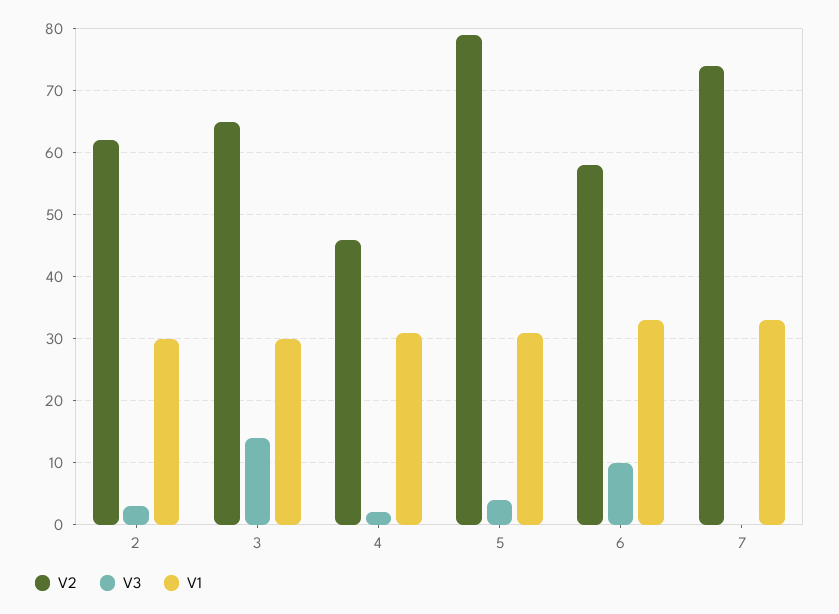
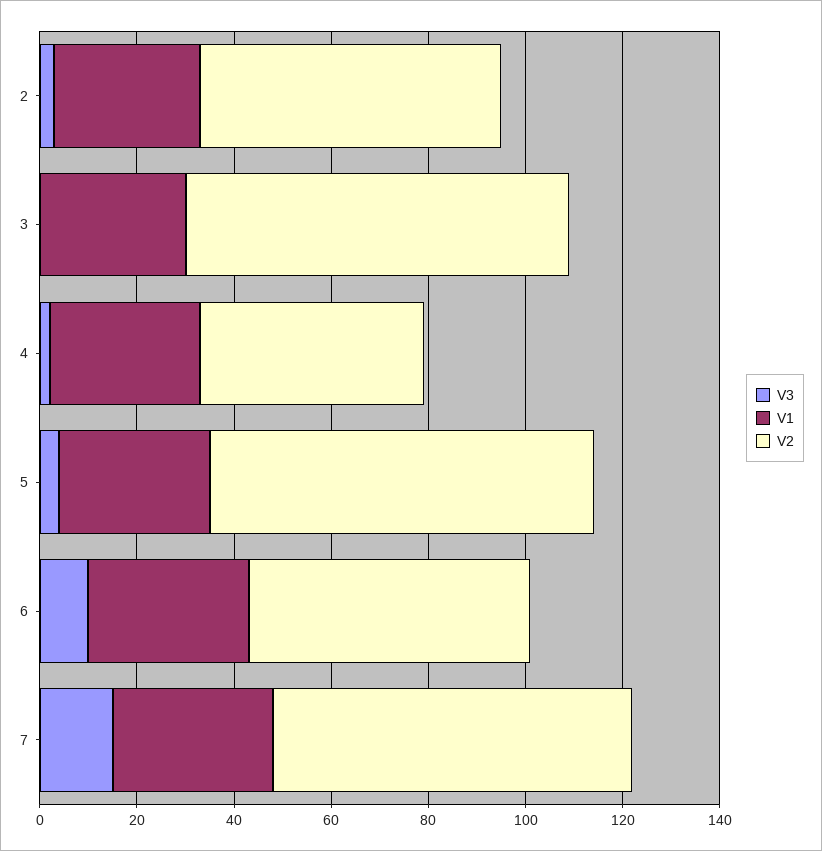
  {
    "V2": {
      "2": 62,
-     "3": 65,
+     "3": 80,
      "4": 46,
      "5": 79,
      "6": 58,
      "7": 74
    },
    "V3": {
      "2": 3,
-     "3": 14,
+     "3": 0,
      "4": 2,
      "5": 4,
      "6": 10,
-     "7": 0
+     "7": 15
    },
    "V1": {
      "2": 30,
      "3": 30,
      "4": 31,
      "5": 31,
      "6": 33,
      "7": 33
    }
  }

